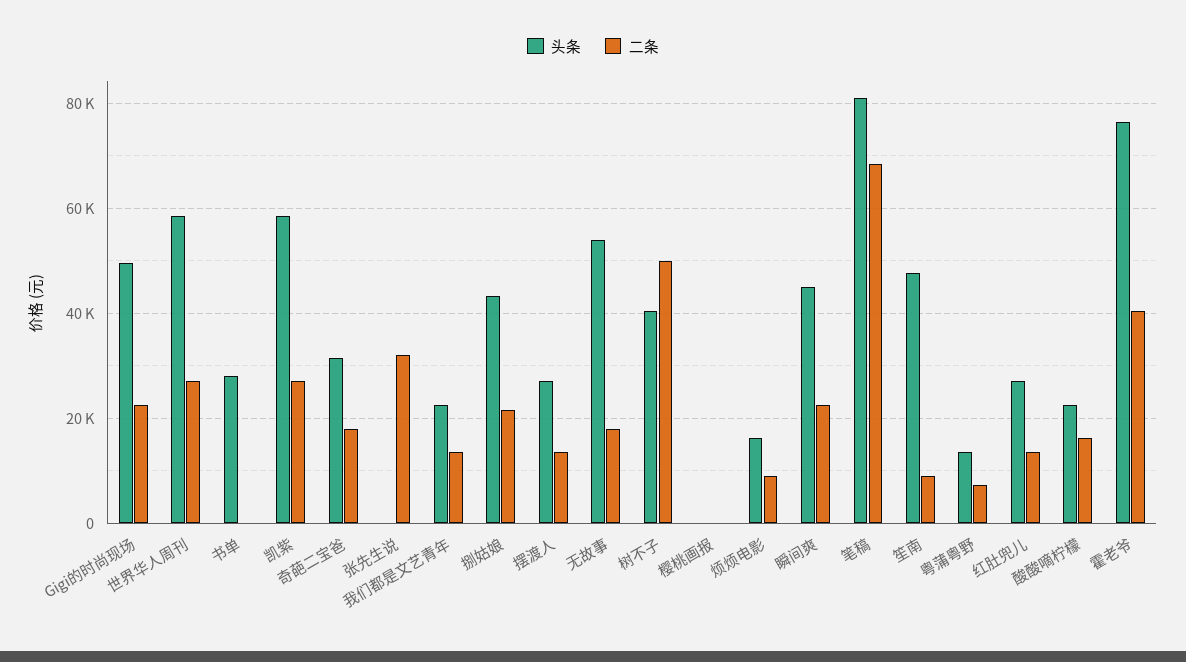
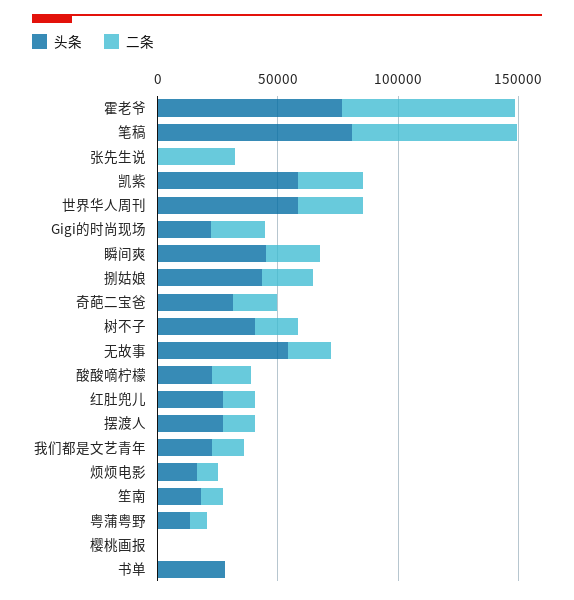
  {
    "头条": {
-     "Gigi的时尚现场": 50000,
+     "Gigi的时尚现场": 20000,
      "世界华人周刊": 58000,
      "书单": 28000,
      "凯紫": 58000,
      "奇葩二宝爸": 32000,
      "张先生说": 0,
      "我们都是文艺青年": 22000,
      "捌姑娘": 44000,
      "摆渡人": 28000,
      "无故事": 54000,
      "树不子": 40000,
      "樱桃画报": 0,
      "烦烦电影": 16000,
      "瞬间爽": 46000,
      "笔稿": 82000,
-     "笙南": 48000,
+     "笙南": 20000,
      "粤蒲粤野": 14000,
      "红肚兜儿": 28000,
      "酸酸嘀柠檬": 22000,
      "霍老爷": 76000
    },
    "二条": {
      "Gigi的时尚现场": 22000,
      "世界华人周刊": 28000,
      "书单": 0,
      "凯紫": 28000,
      "奇葩二宝爸": 18000,
      "张先生说": 32000,
      "我们都是文艺青年": 14000,
      "捌姑娘": 22000,
      "摆渡人": 14000,
      "无故事": 18000,
-     "树不子": 50000,
+     "树不子": 20000,
      "樱桃画报": 0,
      "烦烦电影": 10000,
      "瞬间爽": 22000,
      "笔稿": 68000,
      "笙南": 10000,
      "粤蒲粤野": 8000,
      "红肚兜儿": 14000,
      "酸酸嘀柠檬": 16000,
-     "霍老爷": 40000
+     "霍老爷": 70000
    }
  }

